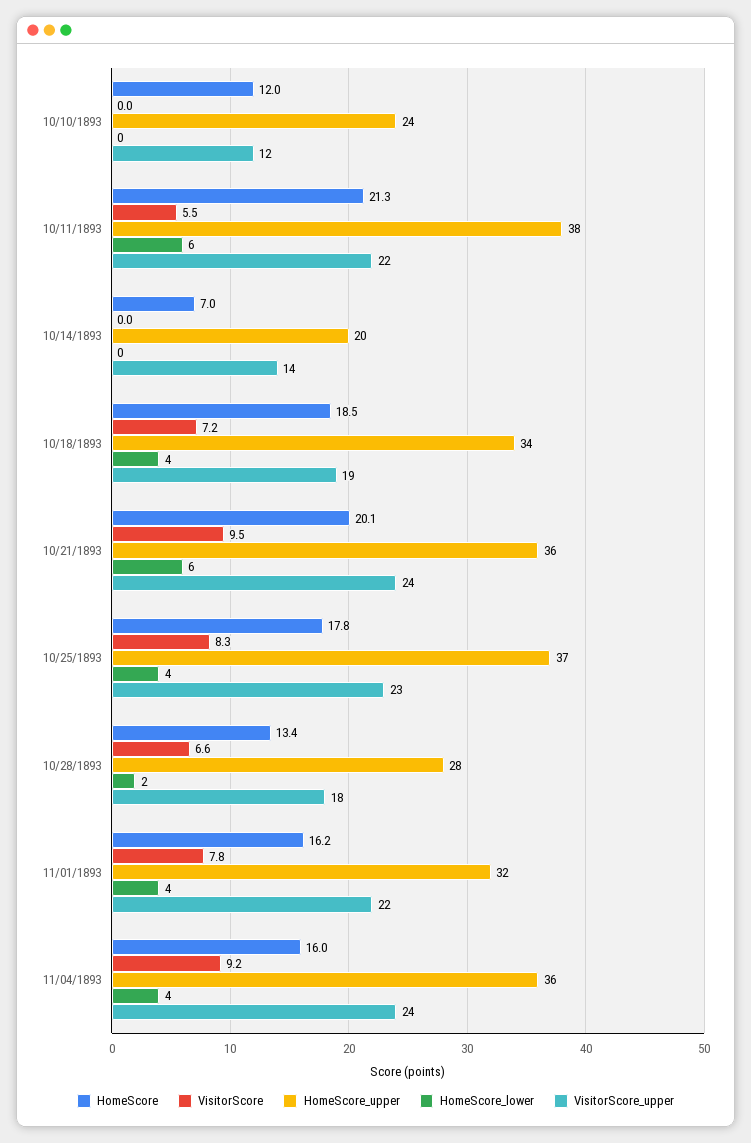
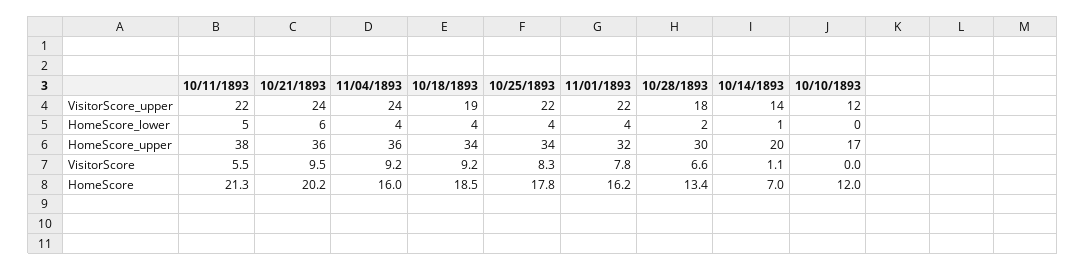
  {
    "HomeScore": {
      "10/10/1893": 12,
      "10/11/1893": 21.3,
      "10/14/1893": 7,
      "10/18/1893": 18.5,
-     "10/21/1893": 20.1,
+     "10/21/1893": 20.2,
      "10/25/1893": 17.8,
      "10/28/1893": 13.4,
      "11/01/1893": 16.2,
      "11/04/1893": 16
    },
    "VisitorScore": {
      "10/10/1893": 0,
      "10/11/1893": 5.5,
-     "10/14/1893": 0,
+     "10/14/1893": 1.1,
-     "10/18/1893": 7.2,
+     "10/18/1893": 9.2,
      "10/21/1893": 9.5,
      "10/25/1893": 8.3,
      "10/28/1893": 6.6,
      "11/01/1893": 7.8,
      "11/04/1893": 9.2
    },
    "HomeScore_upper": {
-     "10/10/1893": 24,
+     "10/10/1893": 17,
      "10/11/1893": 38,
      "10/14/1893": 20,
      "10/18/1893": 34,
      "10/21/1893": 36,
-     "10/25/1893": 37,
+     "10/25/1893": 34,
-     "10/28/1893": 28,
+     "10/28/1893": 30,
      "11/01/1893": 32,
      "11/04/1893": 36
    },
    "HomeScore_lower": {
      "10/10/1893": 0,
-     "10/11/1893": 6,
+     "10/11/1893": 5,
-     "10/14/1893": 0,
+     "10/14/1893": 1,
      "10/18/1893": 4,
      "10/21/1893": 6,
      "10/25/1893": 4,
      "10/28/1893": 2,
      "11/01/1893": 4,
      "11/04/1893": 4
    },
    "VisitorScore_upper": {
      "10/10/1893": 12,
      "10/11/1893": 22,
      "10/14/1893": 14,
      "10/18/1893": 19,
      "10/21/1893": 24,
-     "10/25/1893": 23,
+     "10/25/1893": 22,
      "10/28/1893": 18,
      "11/01/1893": 22,
      "11/04/1893": 24
    }
  }

